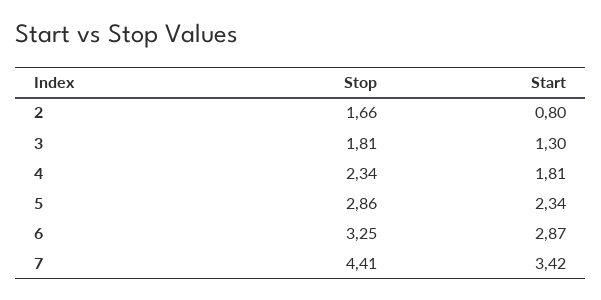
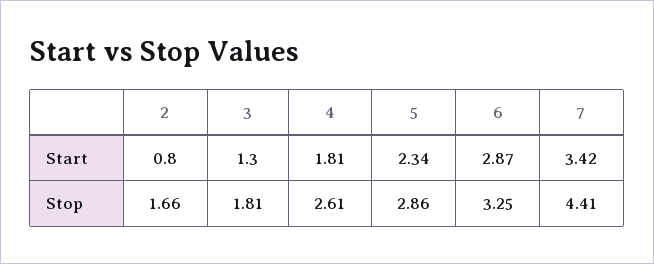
  {
    "Stop": {
      "2": 1.66,
      "3": 1.81,
-     "4": 2.34,
+     "4": 2.61,
      "5": 2.86,
      "6": 3.25,
      "7": 4.41
    },
    "Start": {
      "2": 0.8,
      "3": 1.3,
      "4": 1.81,
      "5": 2.34,
      "6": 2.87,
      "7": 3.42
    }
  }

